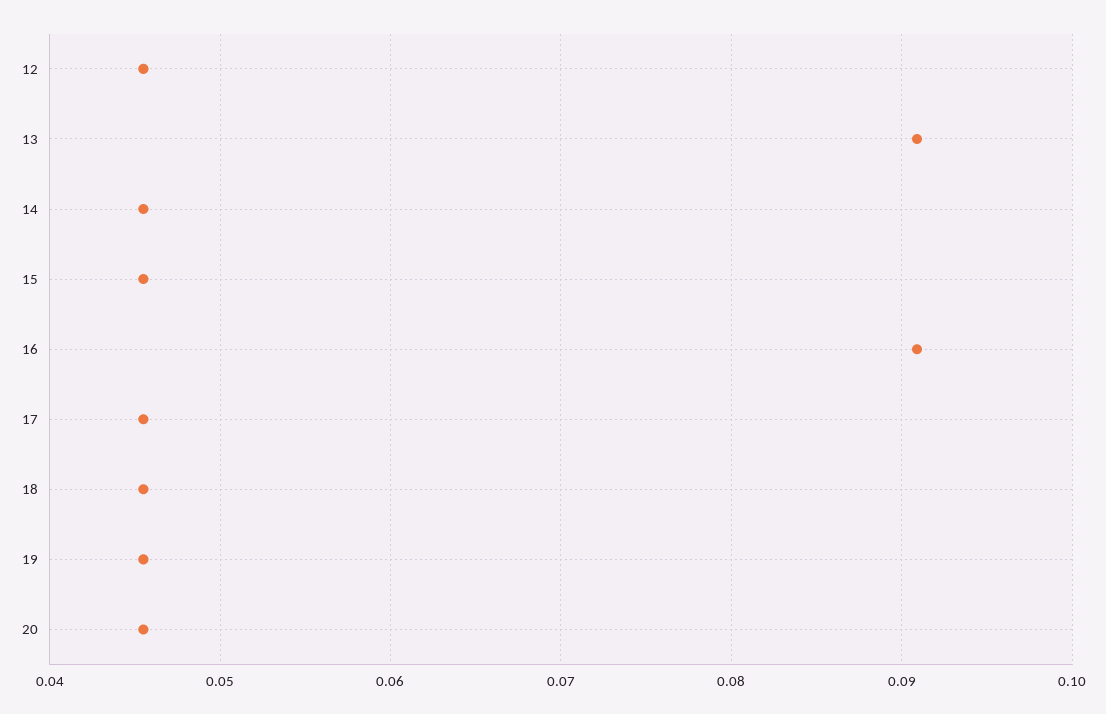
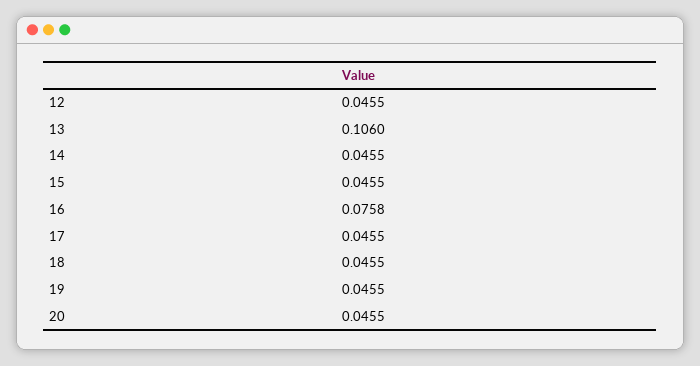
  {
    "12": 0.0455,
-   "13": 0.091,
+   "13": 0.106,
    "14": 0.0455,
    "15": 0.0455,
-   "16": 0.091,
+   "16": 0.0758,
    "17": 0.0455,
    "18": 0.0455,
    "19": 0.0455,
    "20": 0.0455
  }

